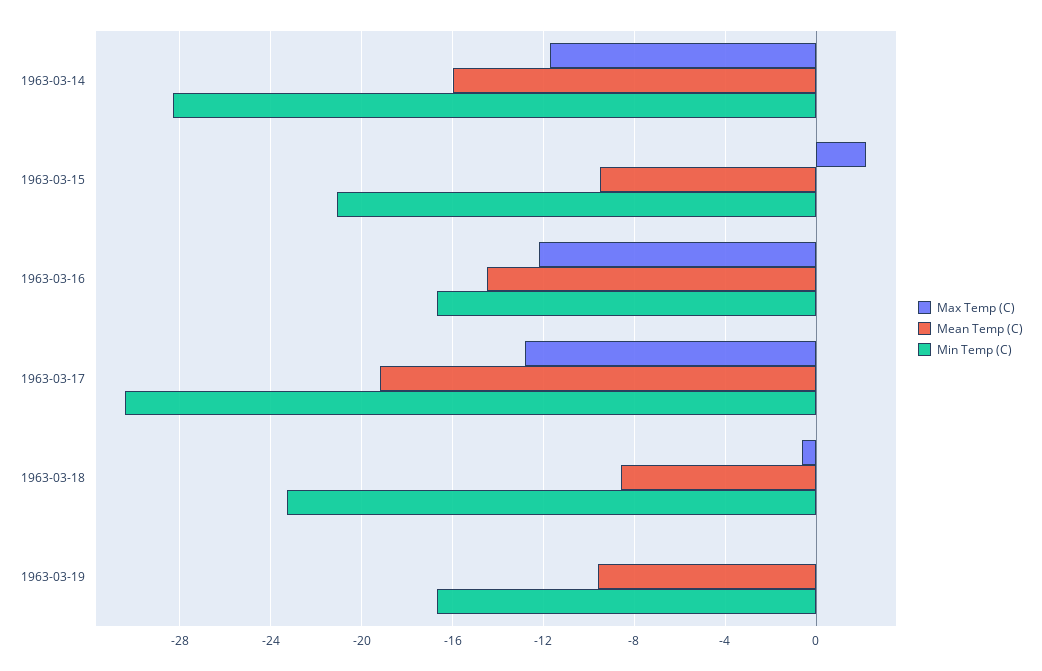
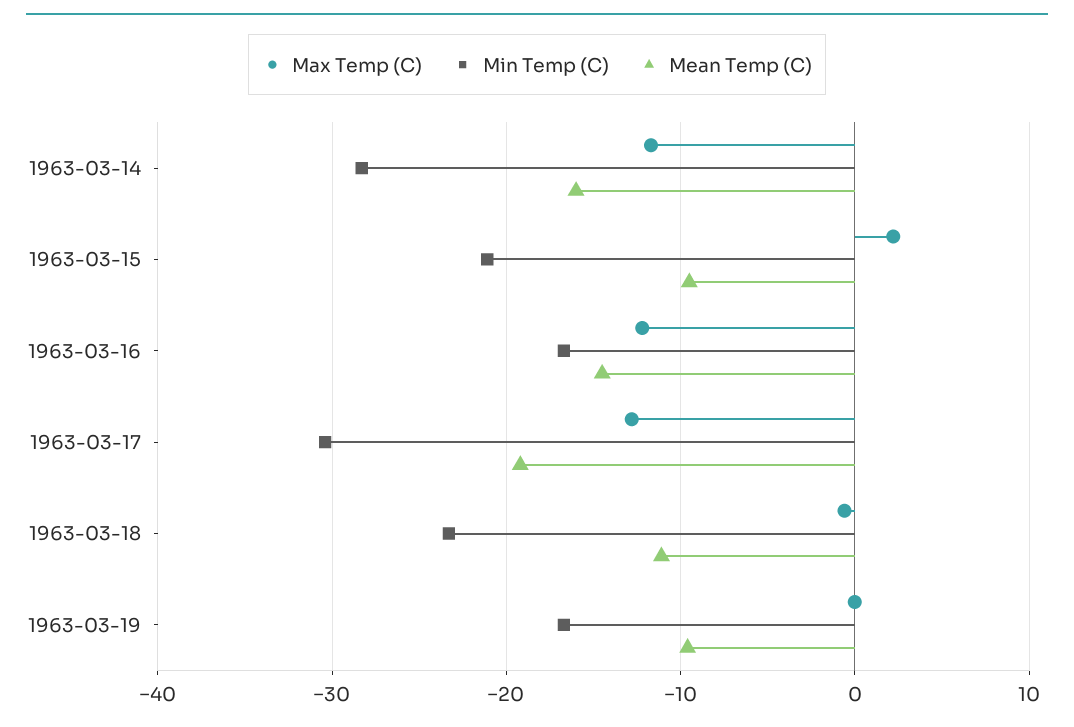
  {
    "Max Temp (C)": {
      "1963-03-14": -11.5,
      "1963-03-15": 2,
      "1963-03-16": -12,
      "1963-03-17": -13,
      "1963-03-18": -0.5,
      "1963-03-19": 0
    },
    "Mean Temp (C)": {
      "1963-03-14": -16,
      "1963-03-15": -9.5,
      "1963-03-16": -14.5,
      "1963-03-17": -19,
-     "1963-03-18": -8.5,
+     "1963-03-18": -11,
      "1963-03-19": -9.5
    },
    "Min Temp (C)": {
      "1963-03-14": -28.5,
      "1963-03-15": -21,
      "1963-03-16": -16.5,
      "1963-03-17": -30.5,
      "1963-03-18": -23.5,
      "1963-03-19": -16.5
    }
  }

